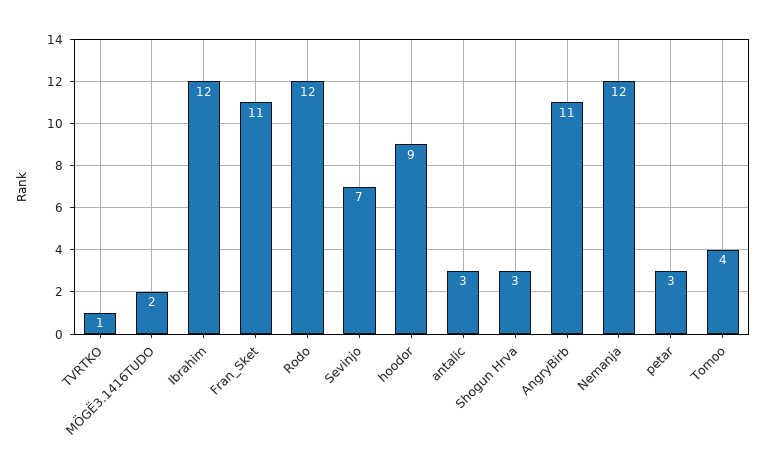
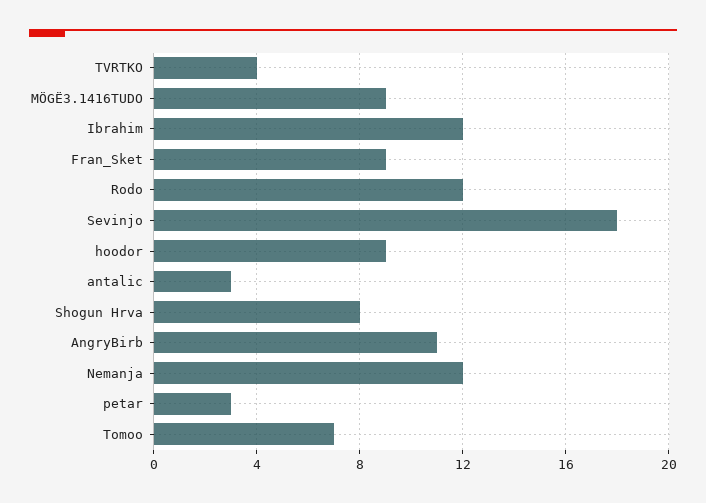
  {
-   "TVRTKO": 1,
+   "TVRTKO": 4,
-   "MÖGË3.1416TUDO": 2,
+   "MÖGË3.1416TUDO": 9,
    "Ibrahim": 12,
-   "Fran_Sket": 11,
+   "Fran_Sket": 9,
    "Rodo": 12,
-   "Sevinjo": 7,
+   "Sevinjo": 18,
    "hoodor": 9,
    "antalic": 3,
-   "Shogun Hrva": 3,
+   "Shogun Hrva": 8,
    "AngryBirb": 11,
    "Nemanja": 12,
    "petar": 3,
-   "Tomoo": 4
+   "Tomoo": 7
  }

